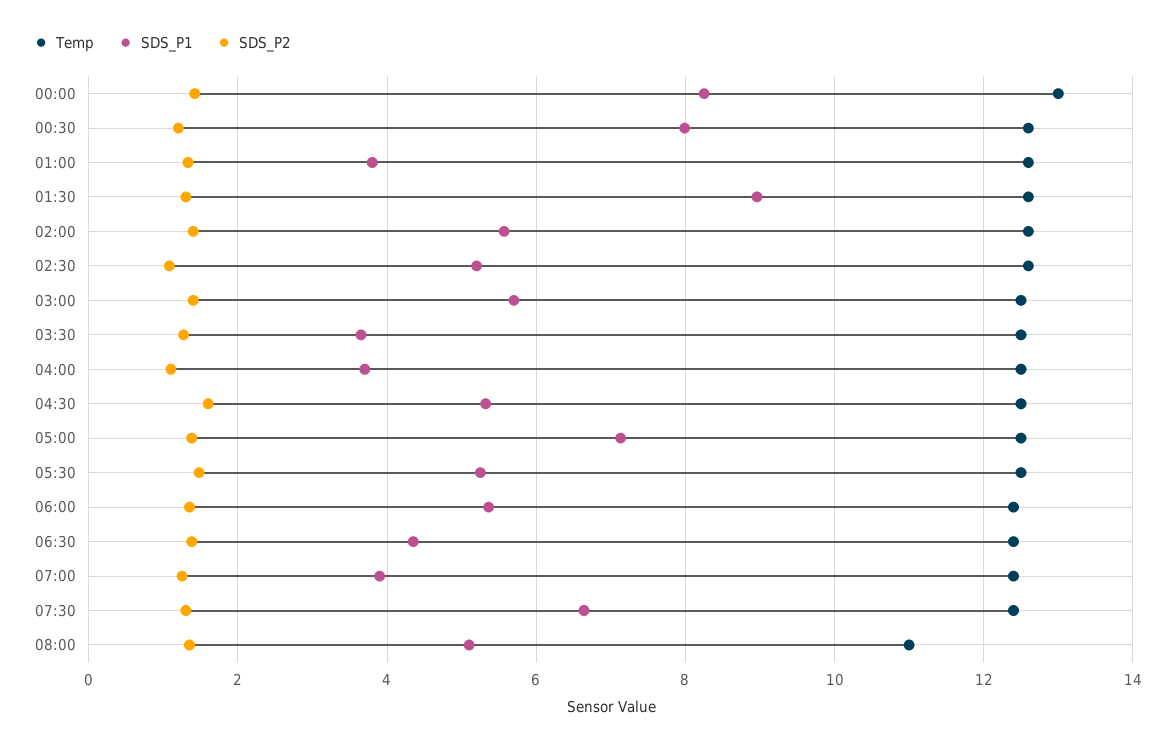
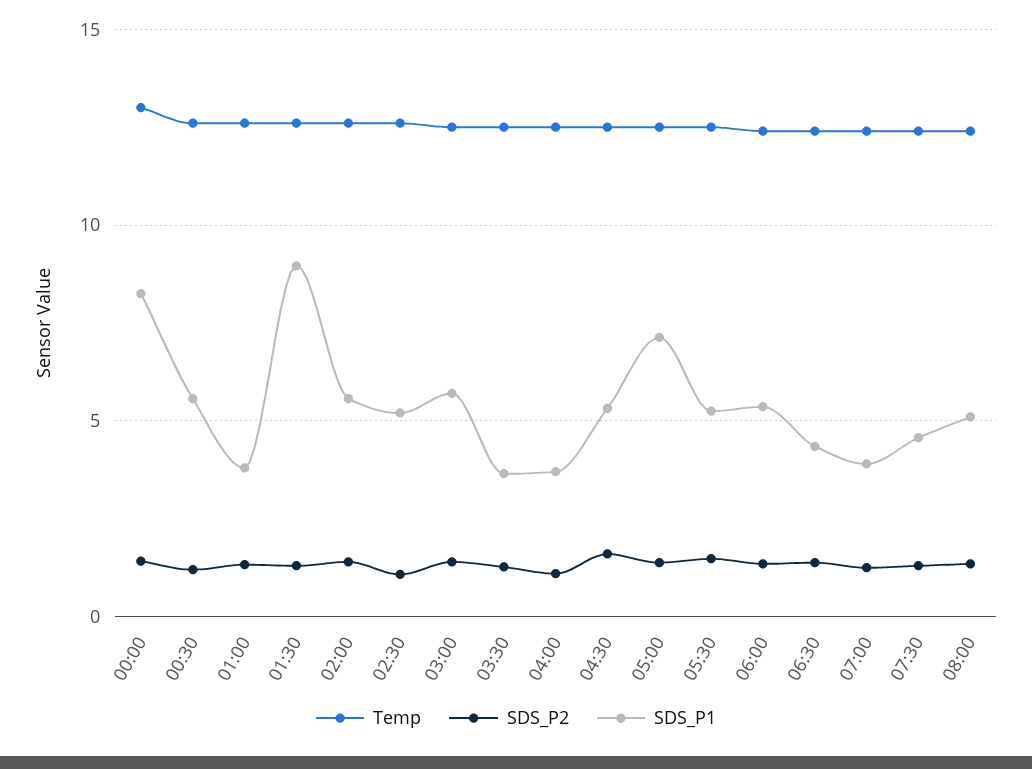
  {
    "Temp": {
      "00:00": 13,
      "00:30": 12.6,
      "01:00": 12.6,
      "01:30": 12.6,
      "02:00": 12.6,
      "02:30": 12.6,
      "03:00": 12.6,
      "03:30": 12.6,
      "04:00": 12.6,
      "04:30": 12.6,
      "05:00": 12.6,
      "05:30": 12.6,
      "06:00": 12.4,
      "06:30": 12.4,
      "07:00": 12.4,
      "07:30": 12.4,
-     "08:00": 11
+     "08:00": 12.5
    },
    "SDS_P1": {
      "00:00": 8.2,
-     "00:30": 8,
+     "00:30": 5.5,
      "01:00": 3.8,
      "01:30": 9,
      "02:00": 5.6,
      "02:30": 5.2,
      "03:00": 5.8,
      "03:30": 3.6,
      "04:00": 3.8,
      "04:30": 5.4,
      "05:00": 7.2,
      "05:30": 5.2,
      "06:00": 5.4,
      "06:30": 4.4,
      "07:00": 4,
-     "07:30": 6.6,
+     "07:30": 4.5,
      "08:00": 5.2
    },
    "SDS_P2": {
      "00:00": 1.4,
      "00:30": 1.2,
      "01:00": 1.4,
      "01:30": 1.4,
      "02:00": 1.4,
      "02:30": 1,
      "03:00": 1.4,
      "03:30": 1.2,
      "04:00": 1.2,
      "04:30": 1.6,
      "05:00": 1.4,
      "05:30": 1.4,
      "06:00": 1.4,
      "06:30": 1.4,
      "07:00": 1.2,
      "07:30": 1.4,
      "08:00": 1.4
    }
  }

